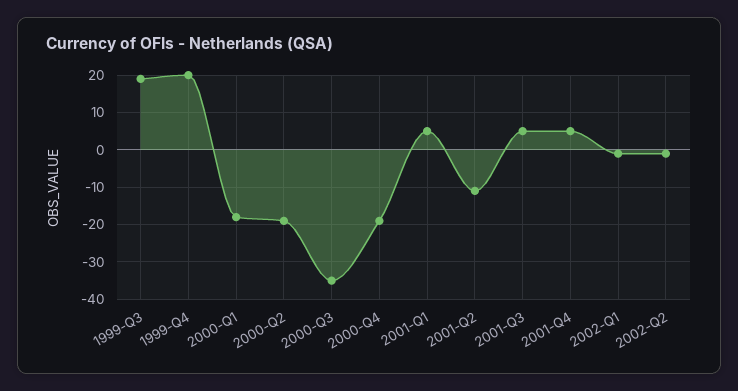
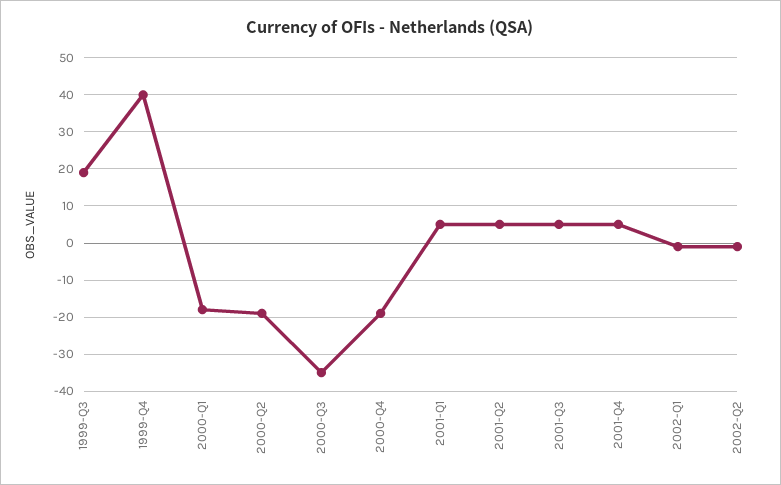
  {
    "1999-Q3": 20,
-   "1999-Q4": 20,
+   "1999-Q4": 40,
    "2000-Q1": -20,
    "2000-Q2": -20,
    "2000-Q3": -35,
    "2000-Q4": -20,
    "2001-Q1": 5,
-   "2001-Q2": -10,
+   "2001-Q2": 5,
    "2001-Q3": 5,
    "2001-Q4": 5,
    "2002-Q1": 0,
    "2002-Q2": 0
  }

